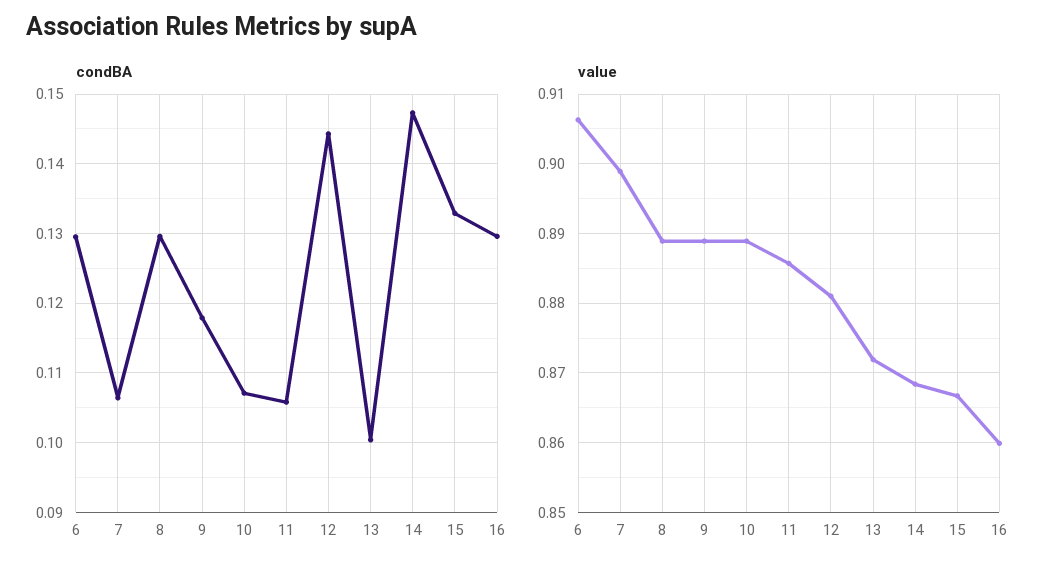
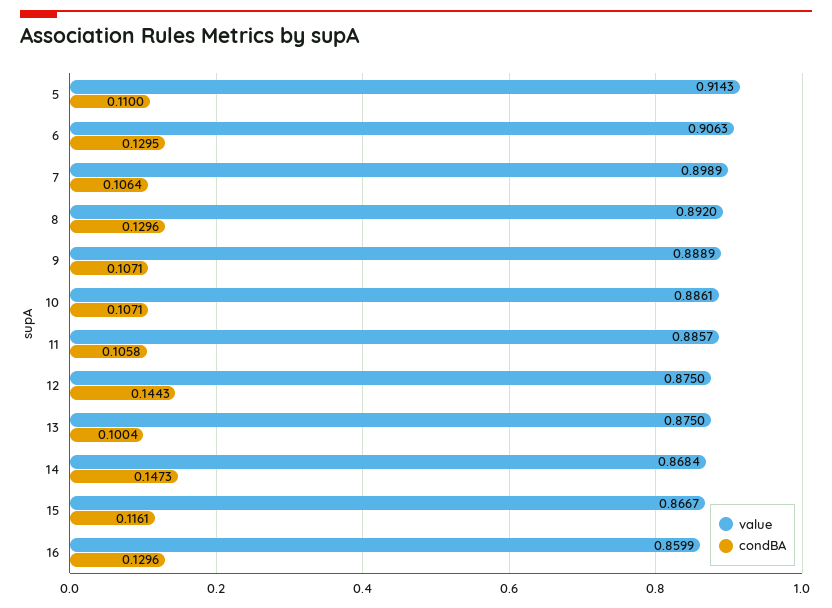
  {
    "condBA": {
      "6": 0.1295,
      "7": 0.1064,
      "8": 0.1296,
-     "9": 0.118,
+     "9": 0.1071,
      "10": 0.1071,
      "11": 0.1058,
      "12": 0.1443,
      "13": 0.1004,
      "14": 0.1473,
-     "15": 0.133,
+     "15": 0.1161,
-     "16": 0.1296
+     "16": 0.1296,
+     "5": 0.11
    },
    "value": {
      "6": 0.9063,
      "7": 0.8989,
-     "8": 0.889,
+     "8": 0.892,
      "9": 0.8889,
-     "10": 0.889,
+     "10": 0.8861,
      "11": 0.8857,
-     "12": 0.881,
+     "12": 0.875,
-     "13": 0.872,
+     "13": 0.875,
      "14": 0.8684,
      "15": 0.8667,
-     "16": 0.8599
+     "16": 0.8599,
+     "5": 0.9143
    }
  }

